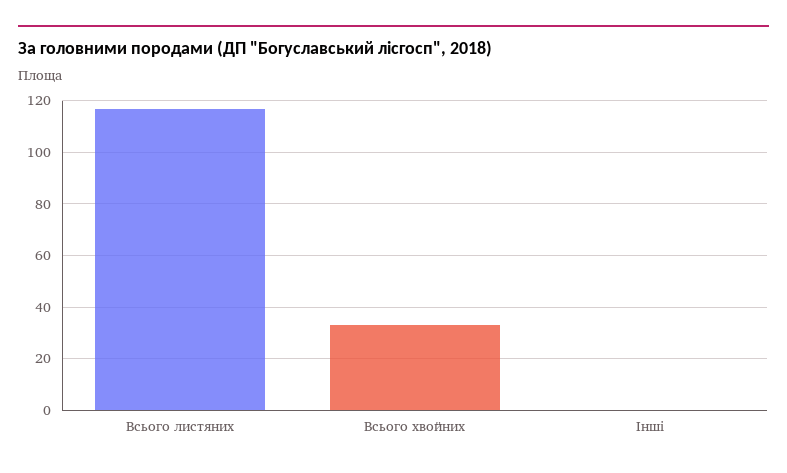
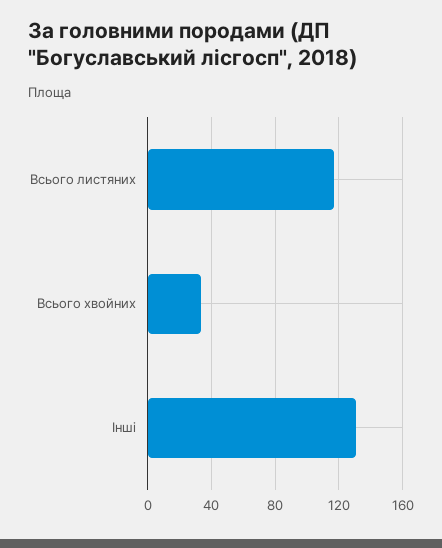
  {
    "Всього листяних": 117.5,
    "Всього хвойних": 32.5,
-   "Інші": 0
+   "Інші": 130
  }

